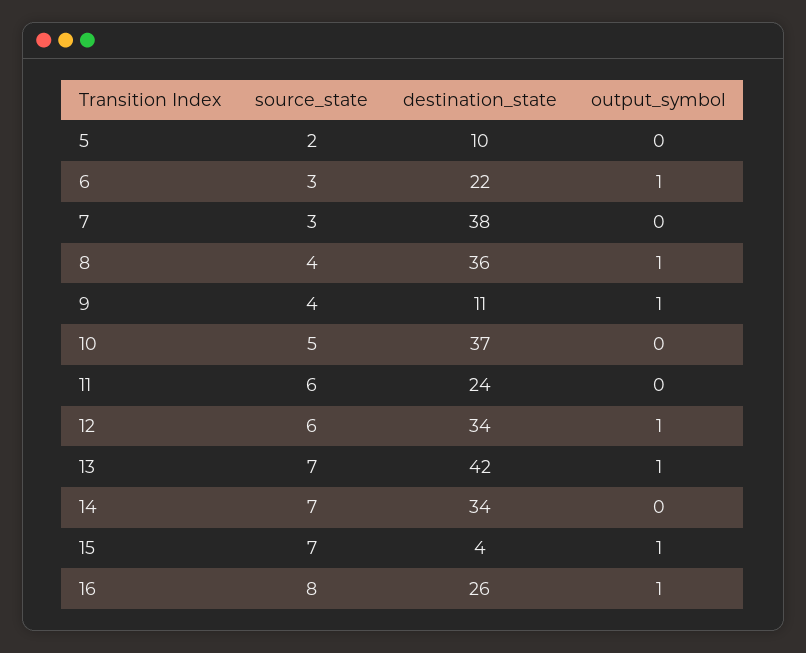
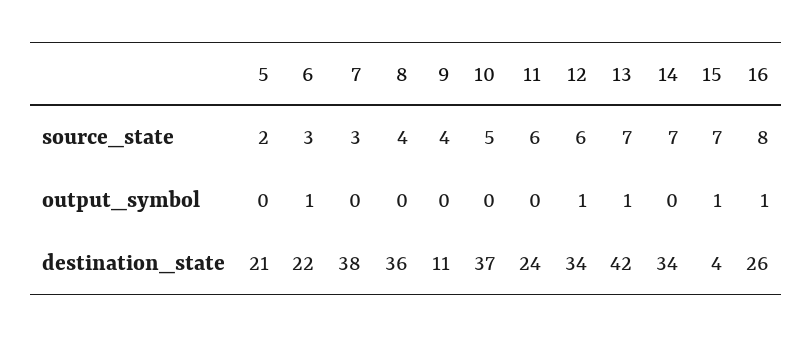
  {
    "source_state": {
      "5": 2,
      "6": 3,
      "7": 3,
      "8": 4,
      "9": 4,
      "10": 5,
      "11": 6,
      "12": 6,
      "13": 7,
      "14": 7,
      "15": 7,
      "16": 8
    },
    "destination_state": {
-     "5": 10,
+     "5": 21,
      "6": 22,
      "7": 38,
      "8": 36,
      "9": 11,
      "10": 37,
      "11": 24,
      "12": 34,
      "13": 42,
      "14": 34,
      "15": 4,
      "16": 26
    },
    "output_symbol": {
      "5": 0,
      "6": 1,
      "7": 0,
-     "8": 1,
+     "8": 0,
-     "9": 1,
+     "9": 0,
      "10": 0,
      "11": 0,
      "12": 1,
      "13": 1,
      "14": 0,
      "15": 1,
      "16": 1
    }
  }

